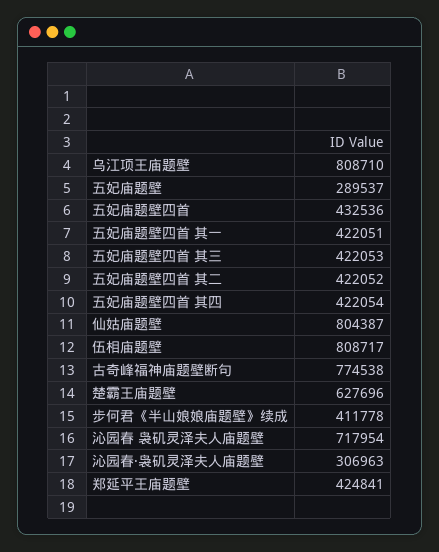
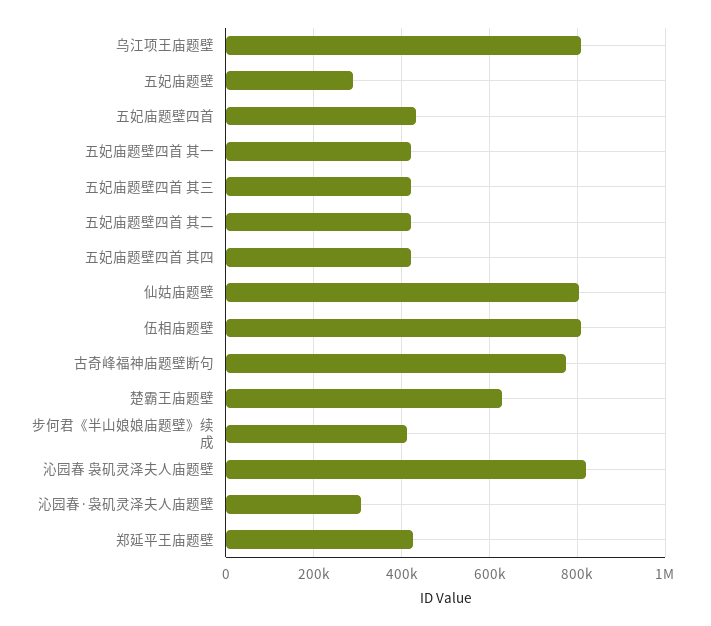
  {
    "乌江项王庙题壁": 808710,
    "五妃庙题壁": 289537,
    "五妃庙题壁四首": 432536,
    "五妃庙题壁四首 其一": 422051,
    "五妃庙题壁四首 其三": 422053,
    "五妃庙题壁四首 其二": 422052,
    "五妃庙题壁四首 其四": 422054,
    "仙姑庙题壁": 804387,
    "伍相庙题壁": 808717,
    "古奇峰福神庙题壁断句": 774538,
    "楚霸王庙题壁": 627696,
    "步何君《半山娘娘庙题壁》续成": 411778,
-   "沁园春 袅矶灵泽夫人庙题壁": 717954,
+   "沁园春 袅矶灵泽夫人庙题壁": 820000,
    "沁园春·袅矶灵泽夫人庙题壁": 306963,
    "郑延平王庙题壁": 424841
  }

